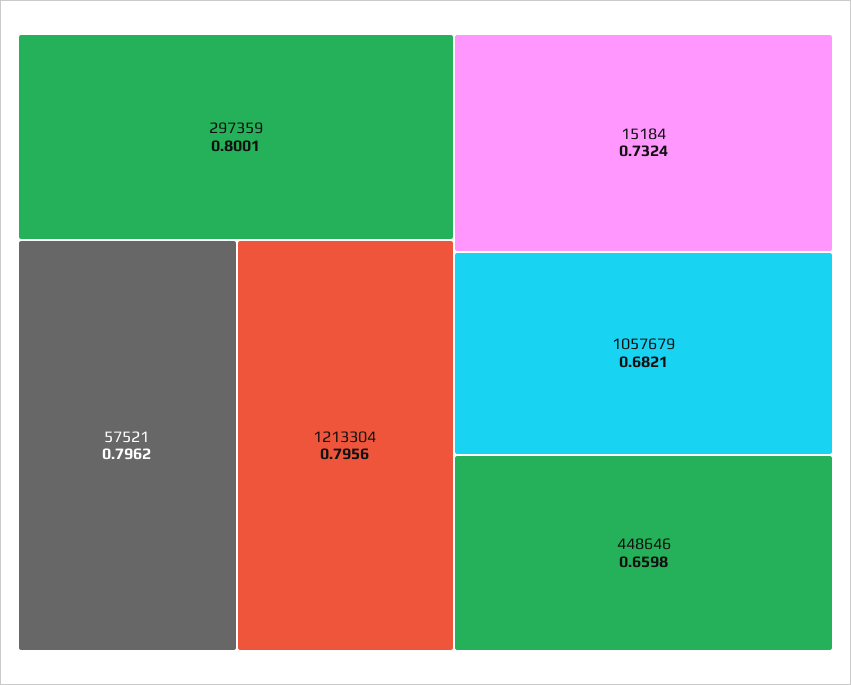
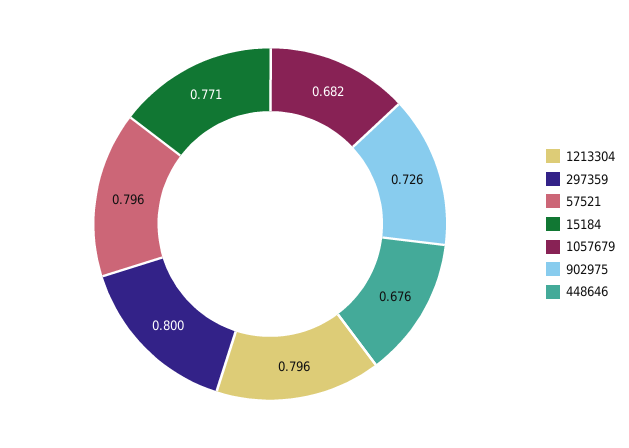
  {
    "297359": 0.8001,
    "57521": 0.7962,
    "1213304": 0.7956,
-   "15184": 0.7324,
+   "15184": 0.771,
    "1057679": 0.6821,
-   "448646": 0.6598
+   "448646": 0.676,
+   "902975": 0.726
  }

